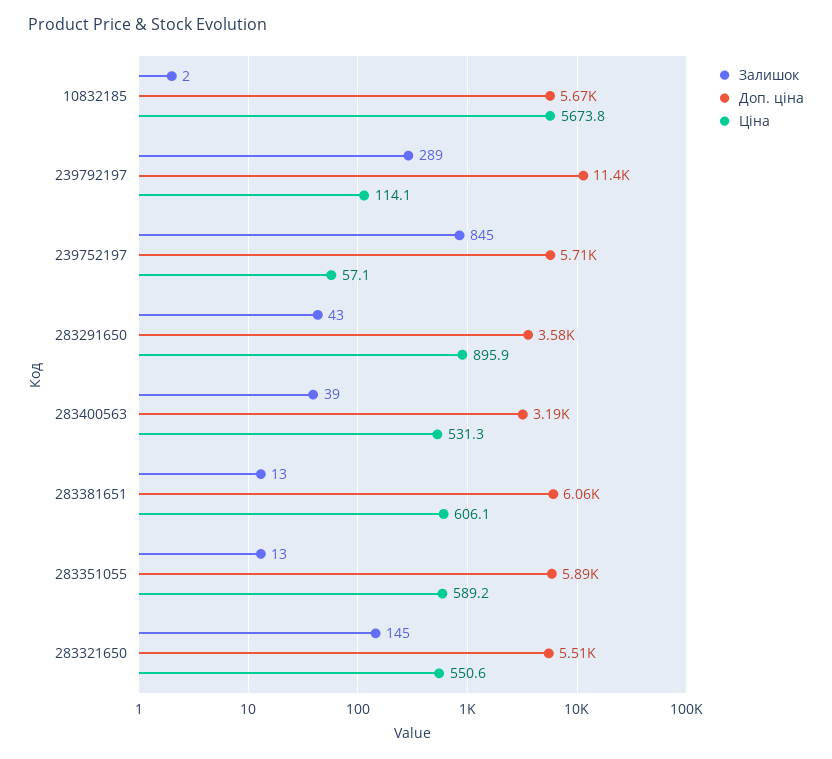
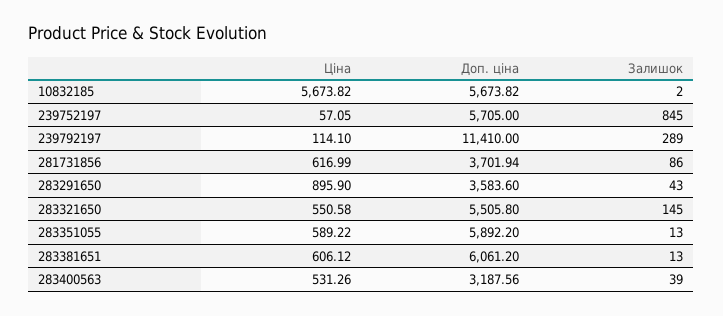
  {
    "Залишок": {
      "10832185": 2,
      "239792197": 289,
      "239752197": 845,
      "283291650": 43,
      "283400563": 39,
      "283381651": 13,
      "283351055": 13,
-     "283321650": 145
+     "283321650": 145,
+     "281731856": 86
    },
    "Доп. ціна": {
      "10832185": 5673.82,
      "239792197": 11410,
      "239752197": 5705,
      "283291650": 3583.6,
      "283400563": 3187.56,
      "283381651": 6061.2,
      "283351055": 5892.2,
-     "283321650": 5505.8
+     "283321650": 5505.8,
+     "281731856": 3701.94
    },
    "Ціна": {
      "10832185": 5673.82,
      "239792197": 114.1,
      "239752197": 57.05,
      "283291650": 895.9,
      "283400563": 531.26,
      "283381651": 606.12,
      "283351055": 589.22,
-     "283321650": 550.58
+     "283321650": 550.58,
+     "281731856": 616.99
    }
  }

